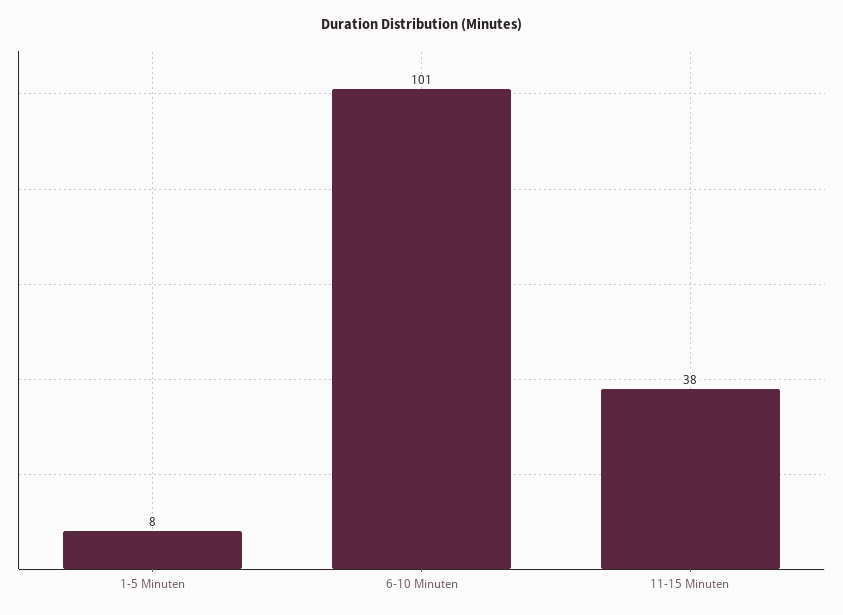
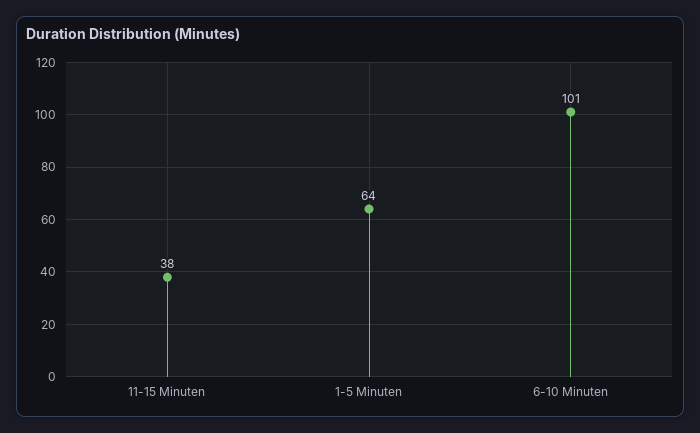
  {
-   "1-5 Minuten": 8,
+   "1-5 Minuten": 64,
    "6-10 Minuten": 101,
    "11-15 Minuten": 38
  }

